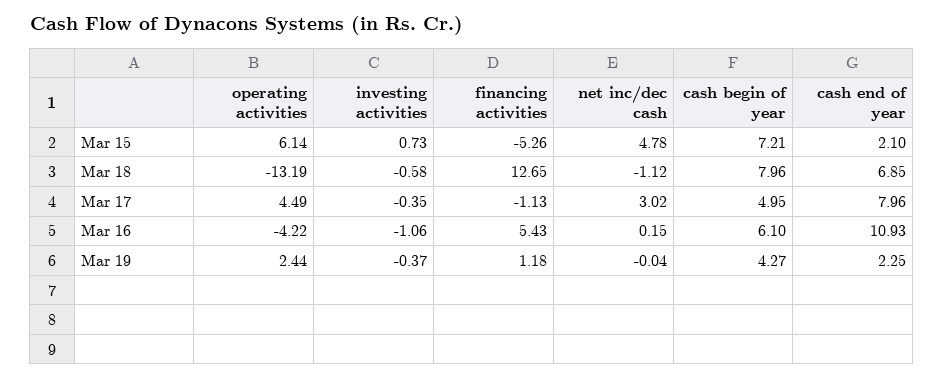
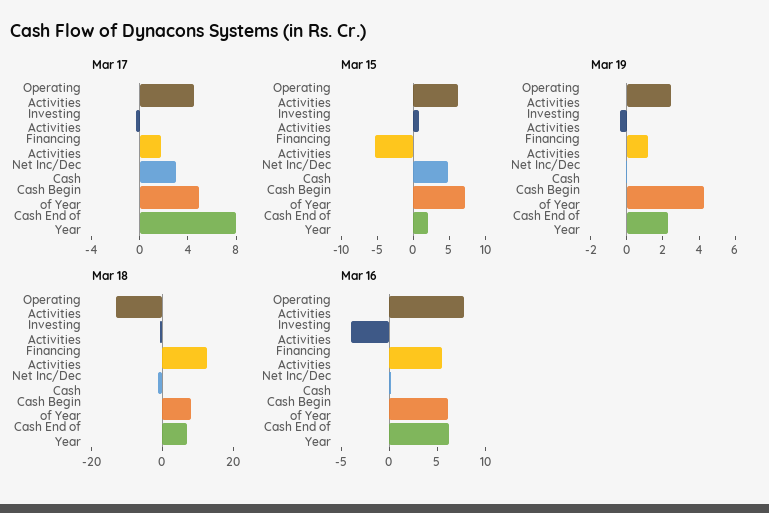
  {
    "Mar 15": {
      "operating activities": 6.14,
      "investing activities": 0.73,
      "financing activities": -5.26,
      "net inc/dec cash": 4.78,
      "cash begin of year": 7.21,
      "cash end of year": 2.1
    },
    "Mar 18": {
      "operating activities": -13.19,
      "investing activities": -0.58,
      "financing activities": 12.65,
      "net inc/dec cash": -1.12,
      "cash begin of year": 7.96,
      "cash end of year": 6.85
    },
    "Mar 17": {
      "operating activities": 4.49,
      "investing activities": -0.35,
-     "financing activities": -1.13,
+     "financing activities": 2,
      "net inc/dec cash": 3.02,
      "cash begin of year": 4.95,
      "cash end of year": 7.96
    },
    "Mar 16": {
-     "operating activities": -4.22,
+     "operating activities": 8,
-     "investing activities": -1.06,
+     "investing activities": -4,
      "financing activities": 5.43,
      "net inc/dec cash": 0.15,
      "cash begin of year": 6.1,
-     "cash end of year": 10.93
+     "cash end of year": 6
    },
    "Mar 19": {
      "operating activities": 2.44,
      "investing activities": -0.37,
      "financing activities": 1.18,
      "net inc/dec cash": -0.04,
      "cash begin of year": 4.27,
      "cash end of year": 2.25
    }
  }

